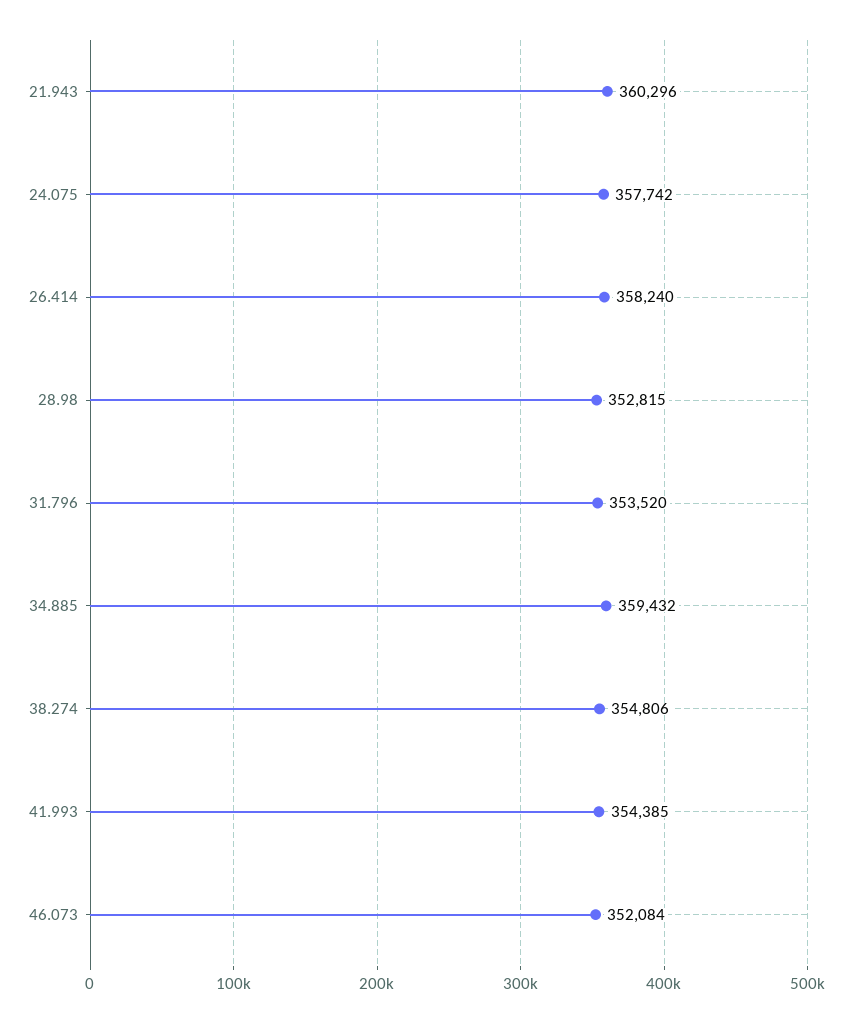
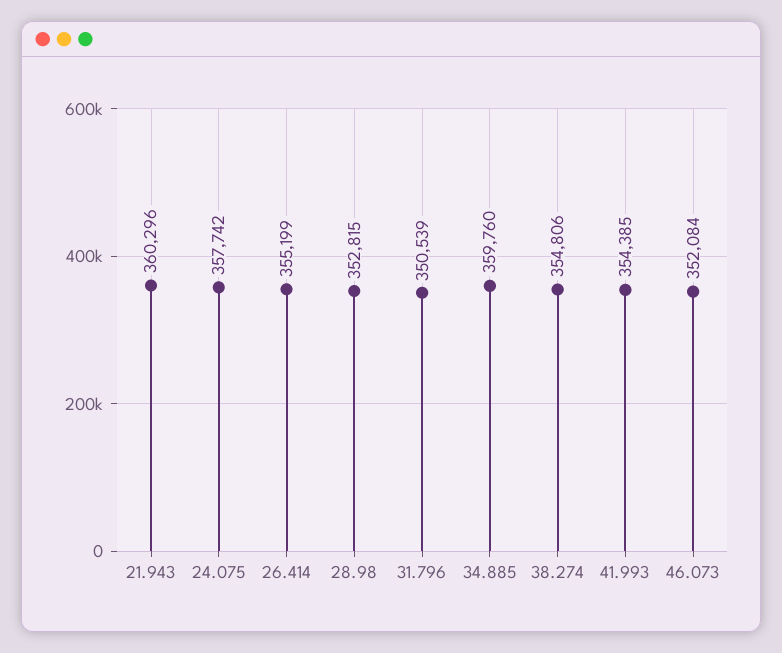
  {
    "21.943": 360296,
    "24.075": 357742,
-   "26.414": 358240,
+   "26.414": 355199,
    "28.98": 352815,
-   "31.796": 353520,
+   "31.796": 350539,
-   "34.885": 359432,
+   "34.885": 359760,
    "38.274": 354806,
    "41.993": 354385,
    "46.073": 352084
  }

